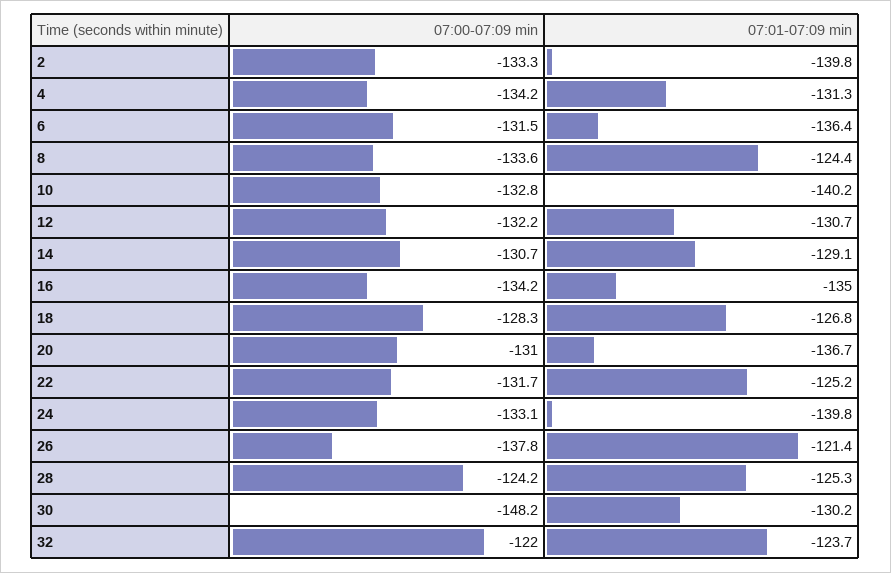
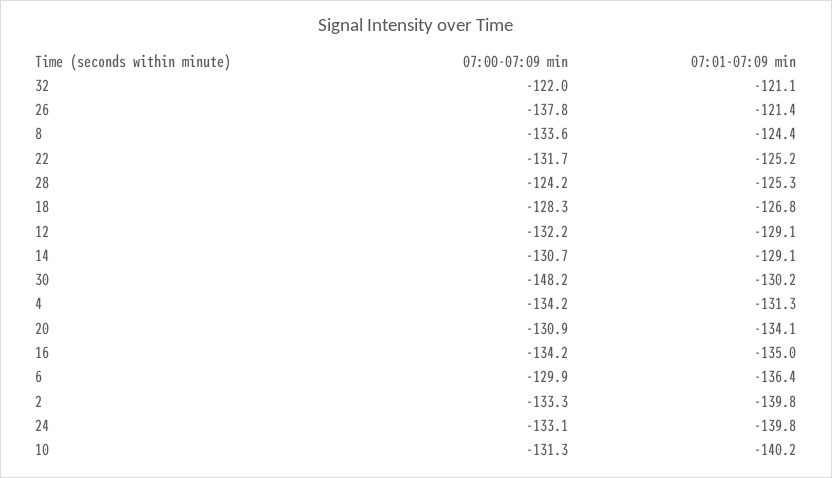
  {
    "07:00-07:09 min": {
      "2": -133.3,
      "4": -134.2,
-     "6": -131.5,
+     "6": -129.9,
      "8": -133.6,
-     "10": -132.8,
+     "10": -131.3,
      "12": -132.2,
      "14": -130.7,
      "16": -134.2,
      "18": -128.3,
-     "20": -131,
+     "20": -130.9,
      "22": -131.7,
      "24": -133.1,
      "26": -137.8,
      "28": -124.2,
      "30": -148.2,
      "32": -122
    },
    "07:01-07:09 min": {
      "2": -139.8,
      "4": -131.3,
      "6": -136.4,
      "8": -124.4,
      "10": -140.2,
-     "12": -130.7,
+     "12": -129.1,
      "14": -129.1,
      "16": -135,
      "18": -126.8,
-     "20": -136.7,
+     "20": -134.1,
      "22": -125.2,
      "24": -139.8,
      "26": -121.4,
      "28": -125.3,
      "30": -130.2,
-     "32": -123.7
+     "32": -121.1
    }
  }

